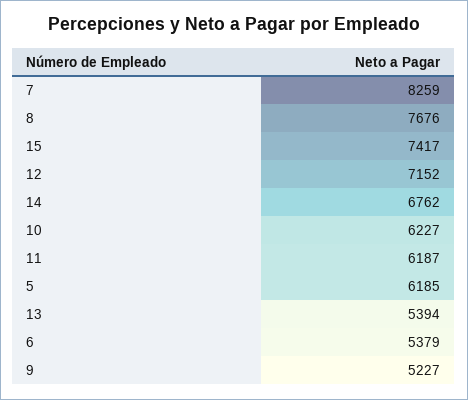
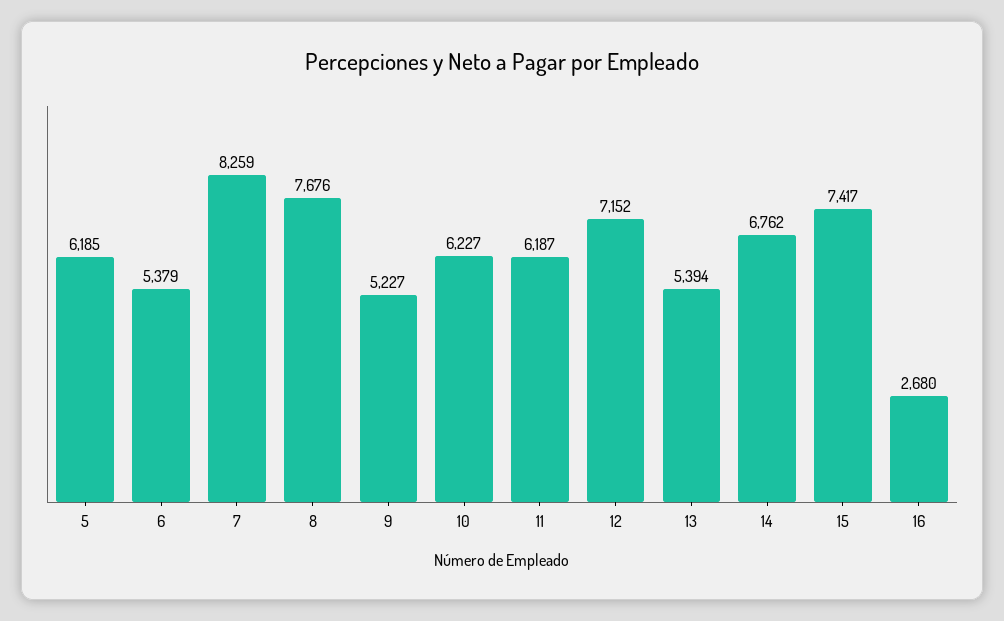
  {
    "7": 8259,
    "8": 7676,
    "15": 7417,
    "12": 7152,
    "14": 6762,
    "10": 6227,
    "11": 6187,
    "5": 6185,
    "13": 5394,
    "6": 5379,
-   "9": 5227
+   "9": 5227,
+   "16": 2680
  }

